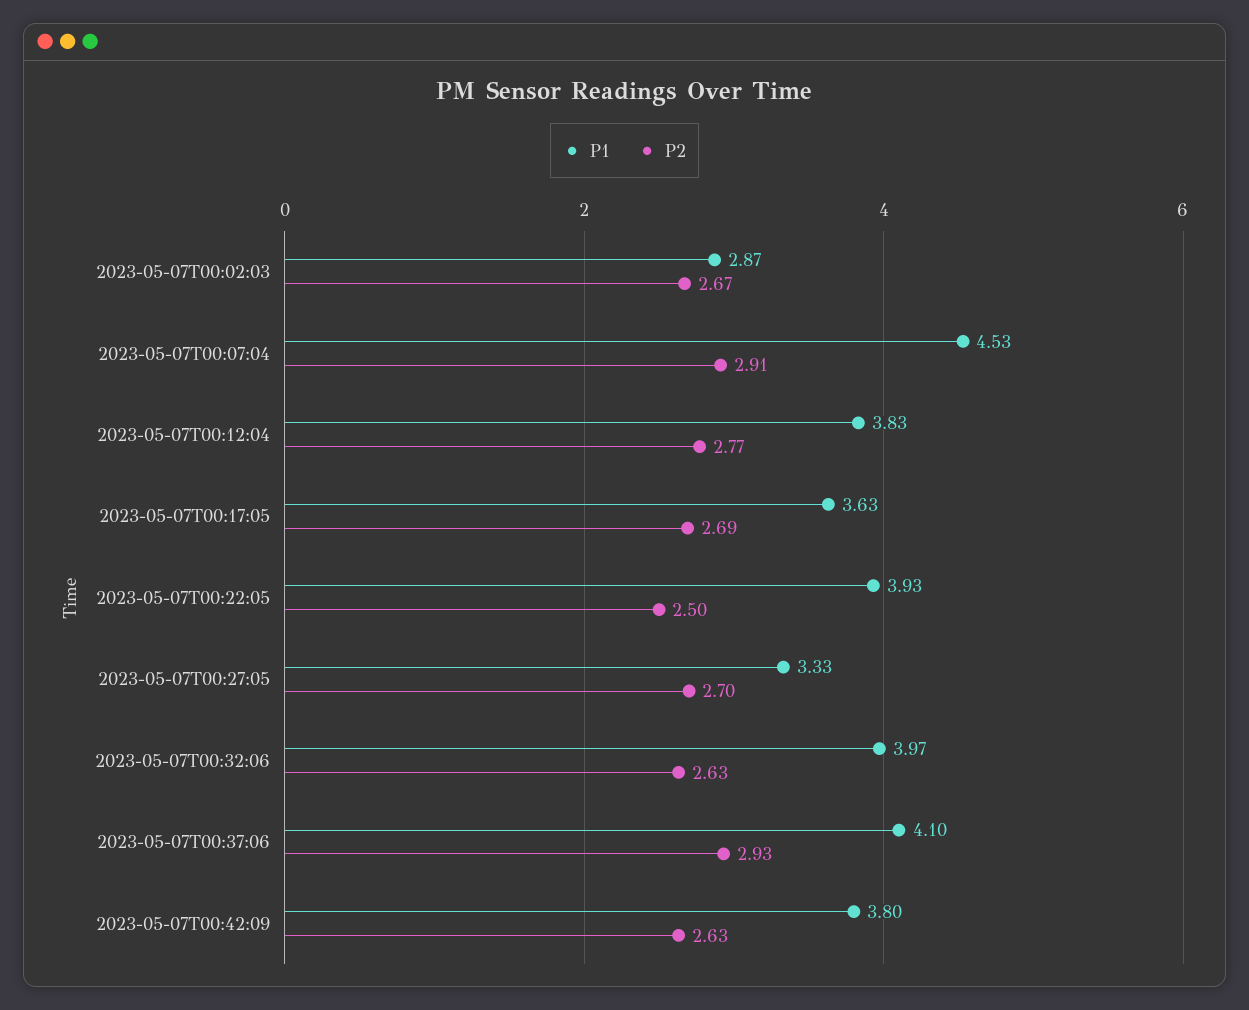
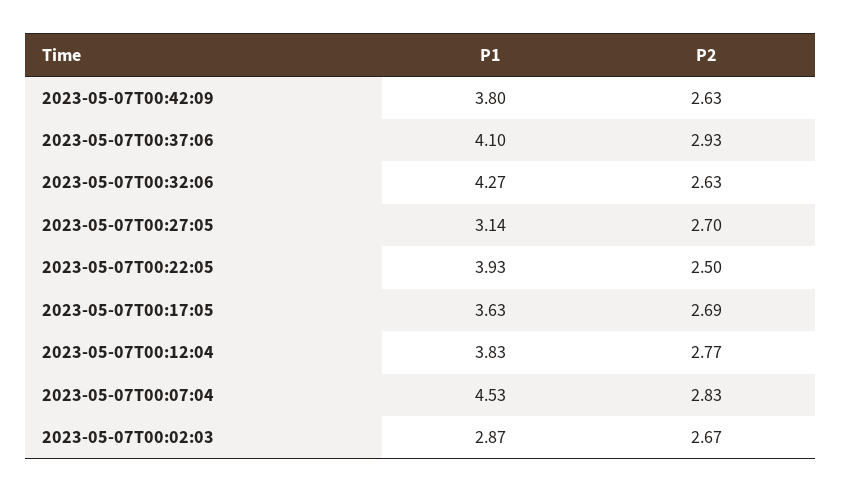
  {
    "P1": {
      "2023-05-07T00:02:03": 2.87,
      "2023-05-07T00:07:04": 4.53,
      "2023-05-07T00:12:04": 3.83,
      "2023-05-07T00:17:05": 3.63,
      "2023-05-07T00:22:05": 3.93,
-     "2023-05-07T00:27:05": 3.33,
+     "2023-05-07T00:27:05": 3.14,
-     "2023-05-07T00:32:06": 3.97,
+     "2023-05-07T00:32:06": 4.27,
      "2023-05-07T00:37:06": 4.1,
      "2023-05-07T00:42:09": 3.8
    },
    "P2": {
      "2023-05-07T00:02:03": 2.67,
-     "2023-05-07T00:07:04": 2.91,
+     "2023-05-07T00:07:04": 2.83,
      "2023-05-07T00:12:04": 2.77,
      "2023-05-07T00:17:05": 2.69,
      "2023-05-07T00:22:05": 2.5,
      "2023-05-07T00:27:05": 2.7,
      "2023-05-07T00:32:06": 2.63,
      "2023-05-07T00:37:06": 2.93,
      "2023-05-07T00:42:09": 2.63
    }
  }

